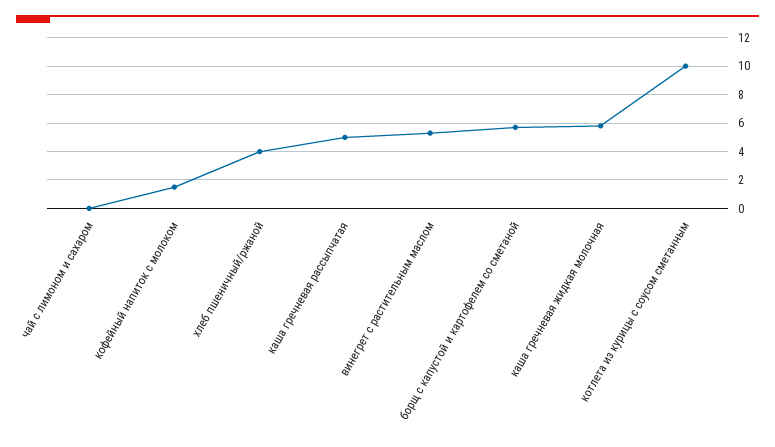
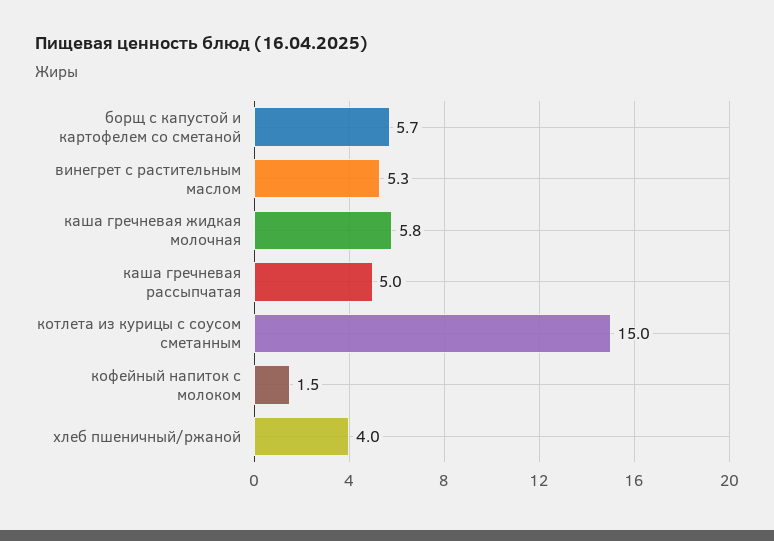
  {
-   "чай с лимоном и сахаром": 0,
    "кофейный напиток с молоком": 1.5,
    "хлеб пшеничный/ржаной": 4,
    "каша гречневая рассыпчатая": 5,
    "винегрет с растительным маслом": 5.3,
    "борщ с капустой и картофелем со сметаной": 5.7,
    "каша гречневая жидкая молочная": 5.8,
-   "котлета из курицы с соусом сметанным": 10
+   "котлета из курицы с соусом сметанным": 15
  }

